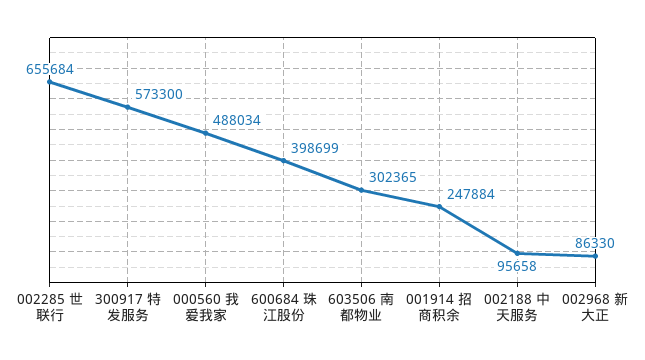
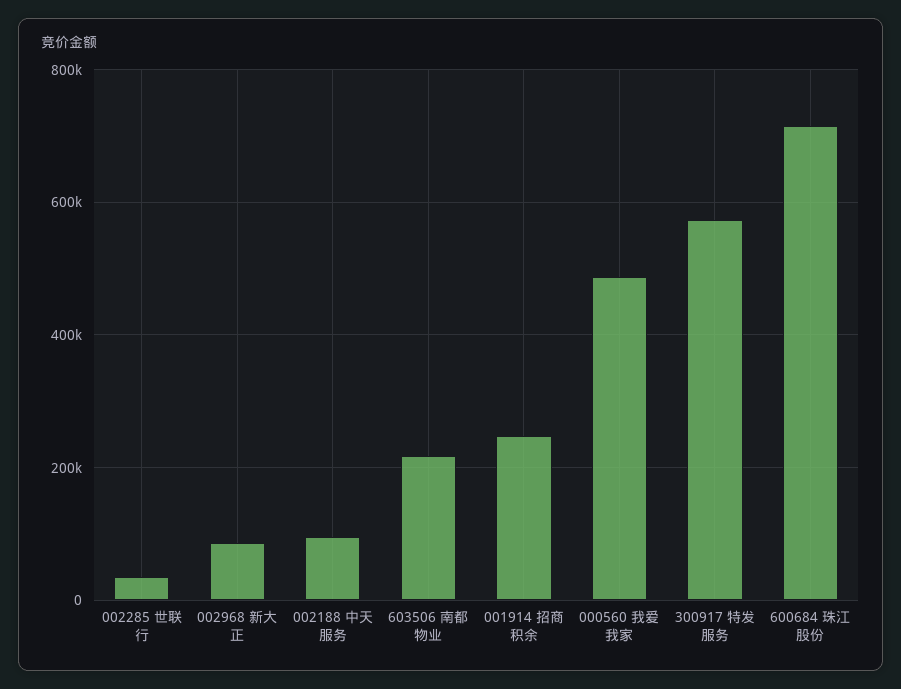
  {
-   "002285 世联行": 655684,
+   "002285 世联行": 40000,
    "300917 特发服务": 573300,
    "000560 我爱我家": 488034,
-   "600684 珠江股份": 398699,
+   "600684 珠江股份": 720000,
-   "603506 南都物业": 302365,
+   "603506 南都物业": 220000,
    "001914 招商积余": 247884,
    "002188 中天服务": 95658,
    "002968 新大正": 86330
  }

